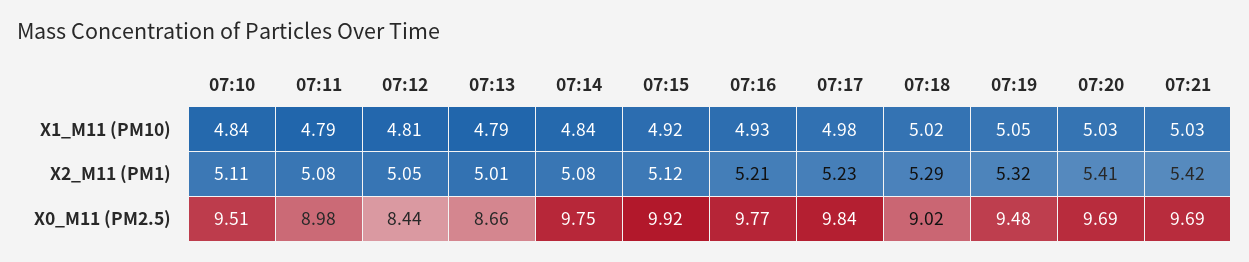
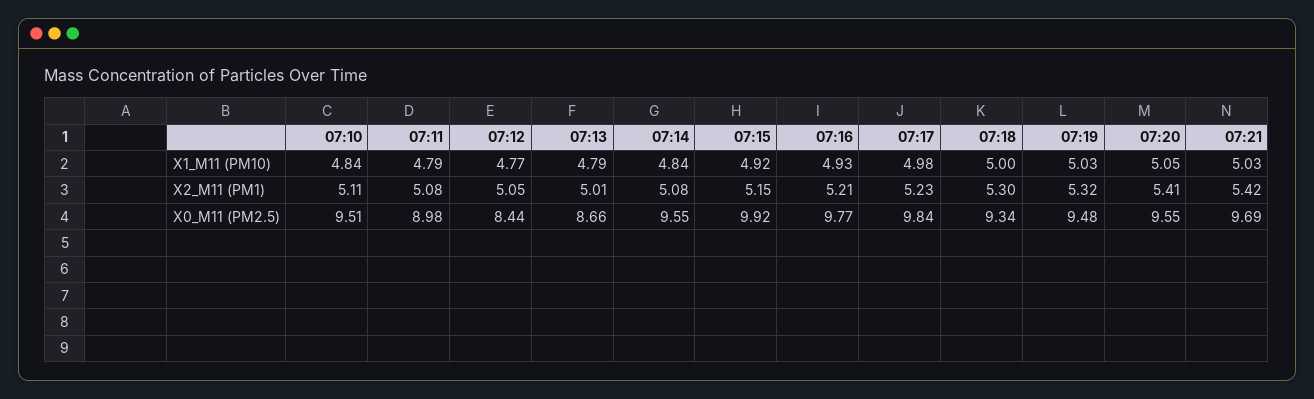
  {
    "07:10": {
      "X1_M11 (PM10)": 4.84,
      "X2_M11 (PM1)": 5.11,
      "X0_M11 (PM2.5)": 9.51
    },
    "07:11": {
      "X1_M11 (PM10)": 4.79,
      "X2_M11 (PM1)": 5.08,
      "X0_M11 (PM2.5)": 8.98
    },
    "07:12": {
-     "X1_M11 (PM10)": 4.81,
+     "X1_M11 (PM10)": 4.77,
      "X2_M11 (PM1)": 5.05,
      "X0_M11 (PM2.5)": 8.44
    },
    "07:13": {
      "X1_M11 (PM10)": 4.79,
      "X2_M11 (PM1)": 5.01,
      "X0_M11 (PM2.5)": 8.66
    },
    "07:14": {
      "X1_M11 (PM10)": 4.84,
      "X2_M11 (PM1)": 5.08,
-     "X0_M11 (PM2.5)": 9.75
+     "X0_M11 (PM2.5)": 9.55
    },
    "07:15": {
      "X1_M11 (PM10)": 4.92,
-     "X2_M11 (PM1)": 5.12,
+     "X2_M11 (PM1)": 5.15,
      "X0_M11 (PM2.5)": 9.92
    },
    "07:16": {
      "X1_M11 (PM10)": 4.93,
      "X2_M11 (PM1)": 5.21,
      "X0_M11 (PM2.5)": 9.77
    },
    "07:17": {
      "X1_M11 (PM10)": 4.98,
      "X2_M11 (PM1)": 5.23,
      "X0_M11 (PM2.5)": 9.84
    },
    "07:18": {
-     "X1_M11 (PM10)": 5.02,
+     "X1_M11 (PM10)": 5,
-     "X2_M11 (PM1)": 5.29,
+     "X2_M11 (PM1)": 5.3,
-     "X0_M11 (PM2.5)": 9.02
+     "X0_M11 (PM2.5)": 9.34
    },
    "07:19": {
-     "X1_M11 (PM10)": 5.05,
+     "X1_M11 (PM10)": 5.03,
      "X2_M11 (PM1)": 5.32,
      "X0_M11 (PM2.5)": 9.48
    },
    "07:20": {
-     "X1_M11 (PM10)": 5.03,
+     "X1_M11 (PM10)": 5.05,
      "X2_M11 (PM1)": 5.41,
-     "X0_M11 (PM2.5)": 9.69
+     "X0_M11 (PM2.5)": 9.55
    },
    "07:21": {
      "X1_M11 (PM10)": 5.03,
      "X2_M11 (PM1)": 5.42,
      "X0_M11 (PM2.5)": 9.69
    }
  }

